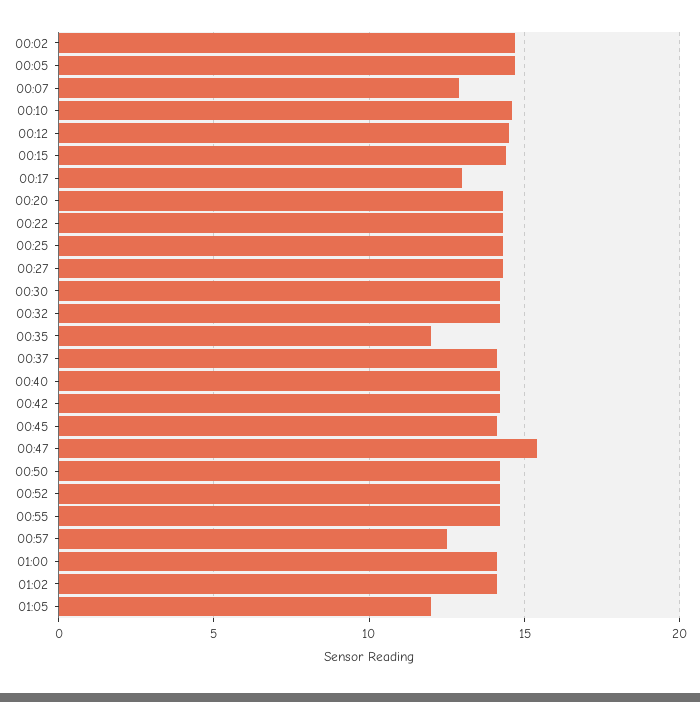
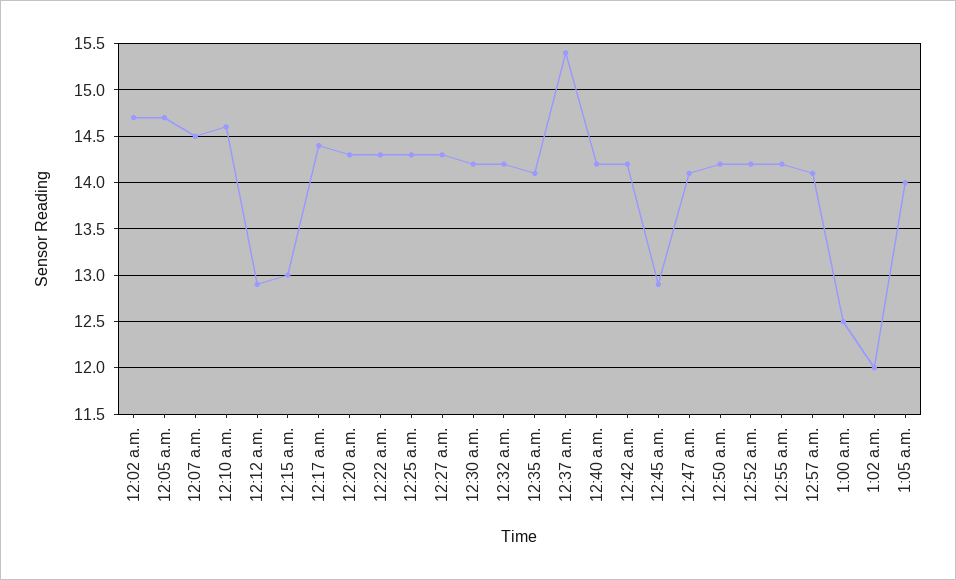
  {
    "00:02": 14.7,
    "00:05": 14.7,
-   "00:07": 13,
+   "00:07": 14.5,
    "00:10": 14.6,
-   "00:12": 14.5,
+   "00:12": 12.9,
-   "00:15": 14.5,
+   "00:15": 13,
-   "00:17": 13,
+   "00:17": 14.4,
    "00:20": 14.3,
    "00:22": 14.3,
    "00:25": 14.3,
    "00:27": 14.3,
    "00:30": 14.2,
    "00:32": 14.2,
-   "00:35": 12,
+   "00:35": 14.1,
-   "00:37": 14,
+   "00:37": 15.4,
    "00:40": 14.2,
    "00:42": 14.2,
-   "00:45": 14,
+   "00:45": 12.9,
-   "00:47": 15.5,
+   "00:47": 14.1,
    "00:50": 14.2,
    "00:52": 14.2,
    "00:55": 14.2,
-   "00:57": 12.5,
+   "00:57": 14.1,
-   "01:00": 14,
+   "01:00": 12.5,
-   "01:02": 14,
+   "01:02": 12,
-   "01:05": 12
+   "01:05": 14
  }

